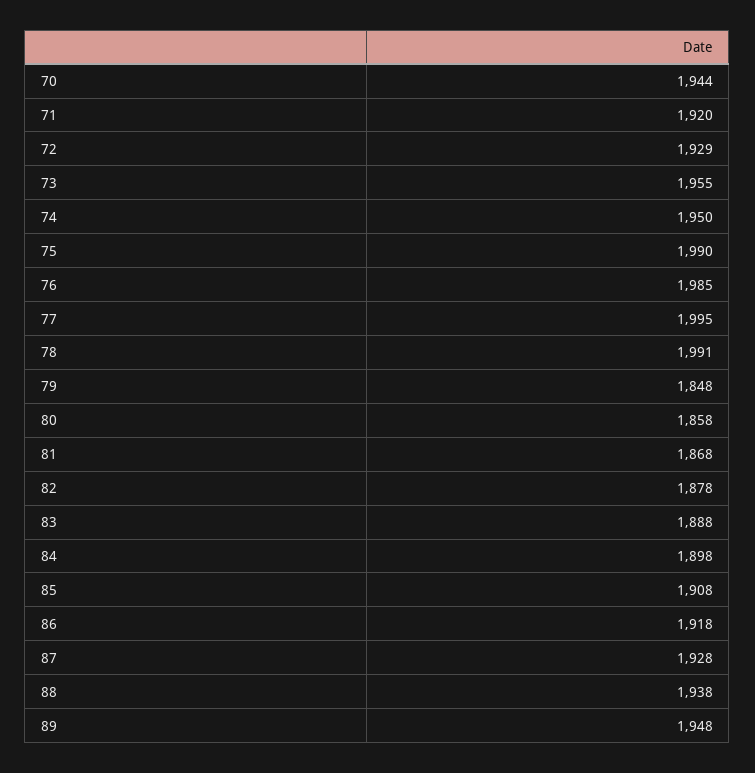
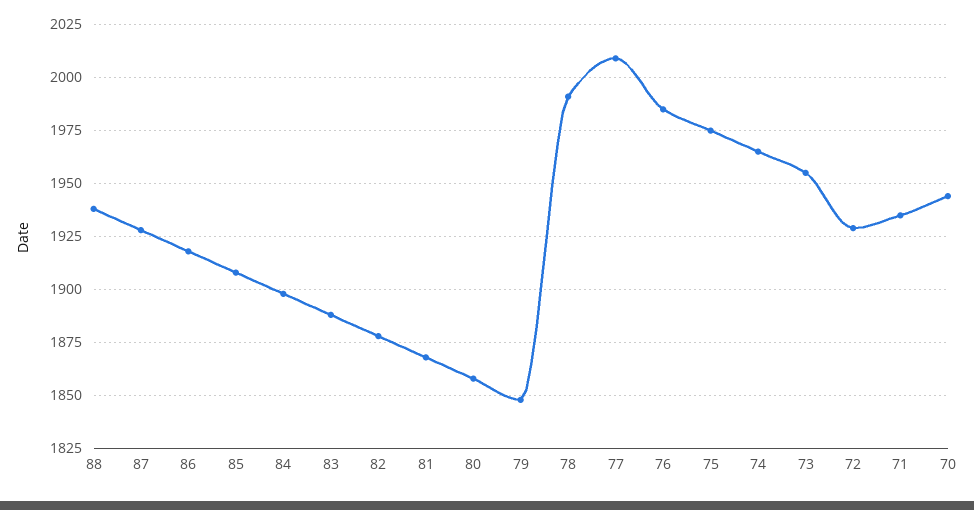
  {
    "70": 1944,
-   "71": 1920,
+   "71": 1935,
    "72": 1929,
    "73": 1955,
-   "74": 1950,
+   "74": 1965,
-   "75": 1990,
+   "75": 1975,
    "76": 1985,
-   "77": 1995,
+   "77": 2010,
    "78": 1991,
    "79": 1848,
    "80": 1858,
    "81": 1868,
    "82": 1878,
    "83": 1888,
    "84": 1898,
    "85": 1908,
    "86": 1918,
    "87": 1928,
-   "88": 1938,
+   "88": 1938
-   "89": 1948
  }

